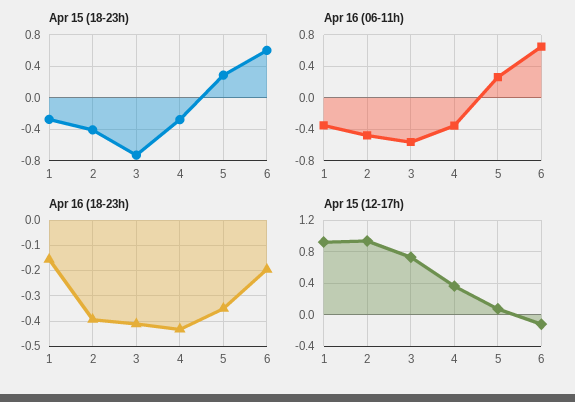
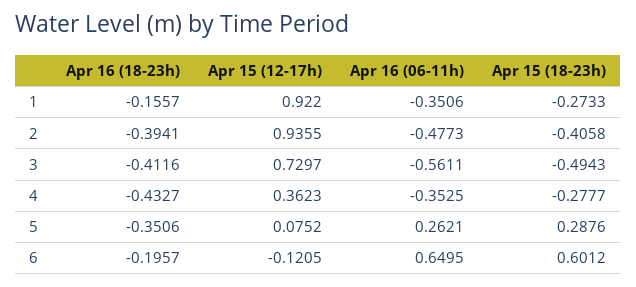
  {
    "Apr 15 (18-23h)": {
      "1": -0.2733,
      "2": -0.4058,
-     "3": -0.7,
+     "3": -0.4943,
      "4": -0.2777,
      "5": 0.2876,
      "6": 0.6012
    },
    "Apr 16 (06-11h)": {
      "1": -0.3506,
      "2": -0.4773,
      "3": -0.5611,
      "4": -0.3525,
      "5": 0.2621,
      "6": 0.6495
    },
    "Apr 16 (18-23h)": {
      "1": -0.1557,
      "2": -0.3941,
      "3": -0.4116,
      "4": -0.4327,
      "5": -0.3506,
      "6": -0.1957
    },
    "Apr 15 (12-17h)": {
      "1": 0.922,
      "2": 0.9355,
      "3": 0.7297,
      "4": 0.3623,
      "5": 0.0752,
      "6": -0.1205
    }
  }

